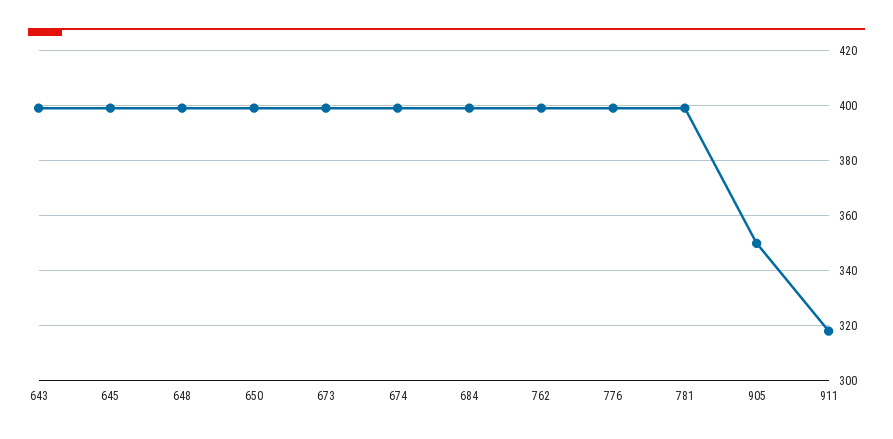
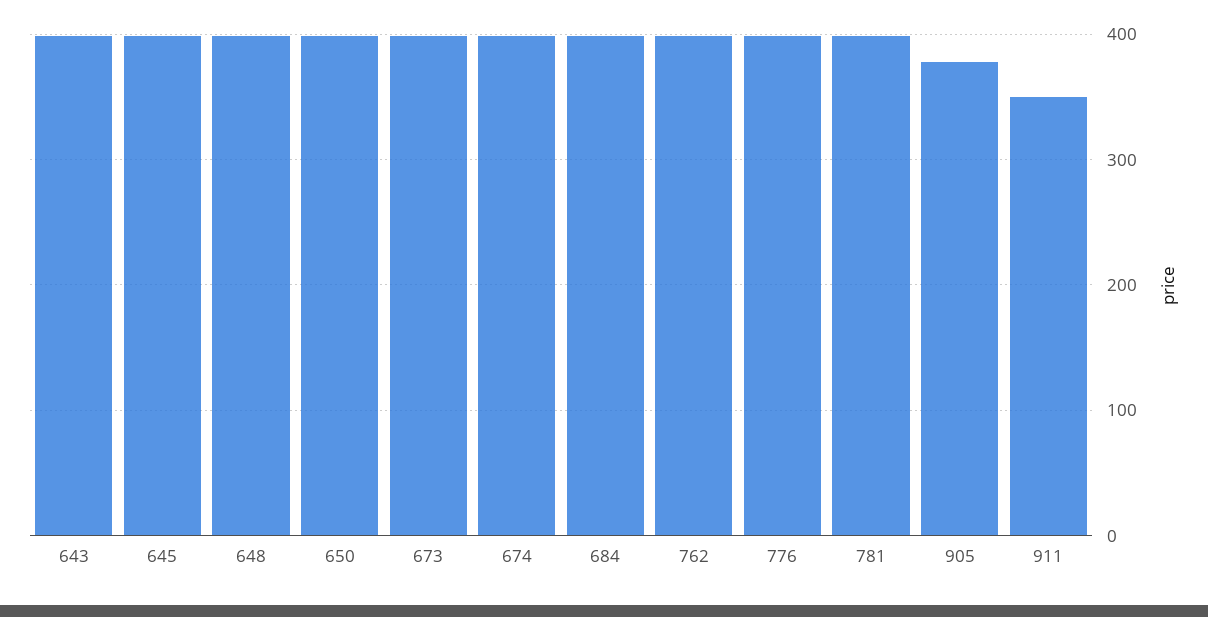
  {
    "643": 400,
    "645": 400,
    "648": 400,
    "650": 400,
    "673": 400,
    "674": 400,
    "684": 400,
    "762": 400,
    "776": 400,
    "781": 400,
-   "905": 350,
+   "905": 380,
-   "911": 317.5
+   "911": 350
  }

